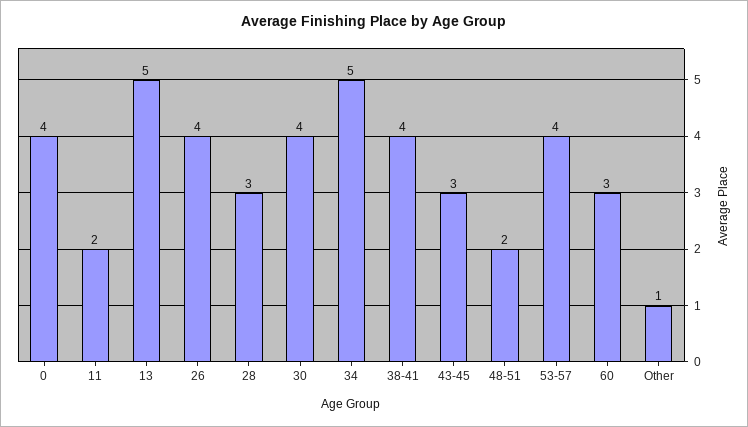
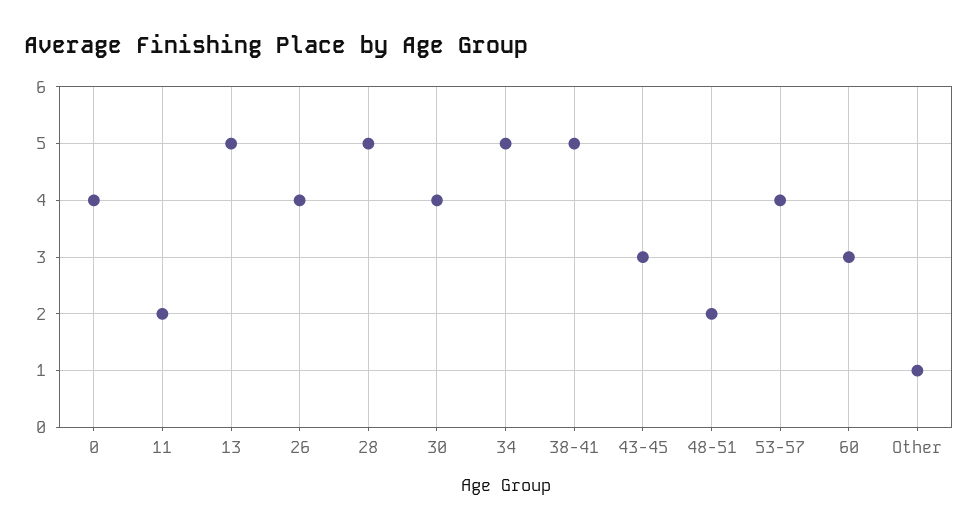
  {
    "0": 4,
    "11": 2,
    "13": 5,
    "26": 4,
-   "28": 3,
+   "28": 5,
    "30": 4,
    "34": 5,
-   "38-41": 4,
+   "38-41": 5,
    "43-45": 3,
    "48-51": 2,
    "53-57": 4,
    "60": 3,
    "Other": 1
  }

